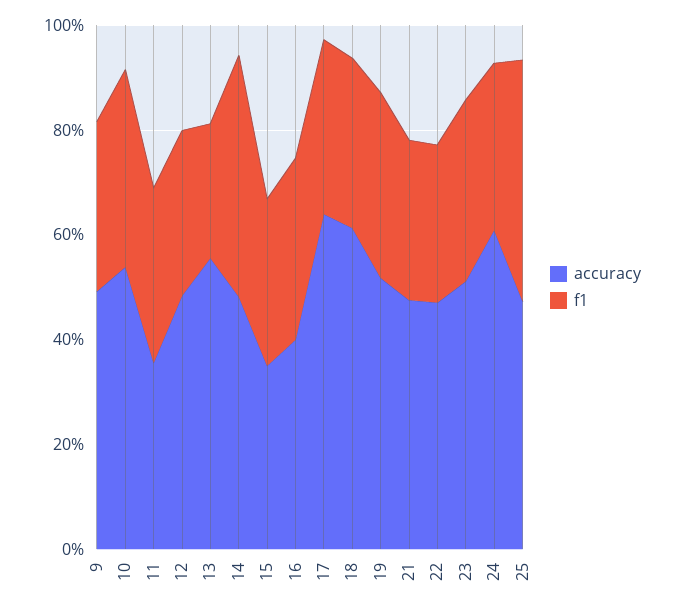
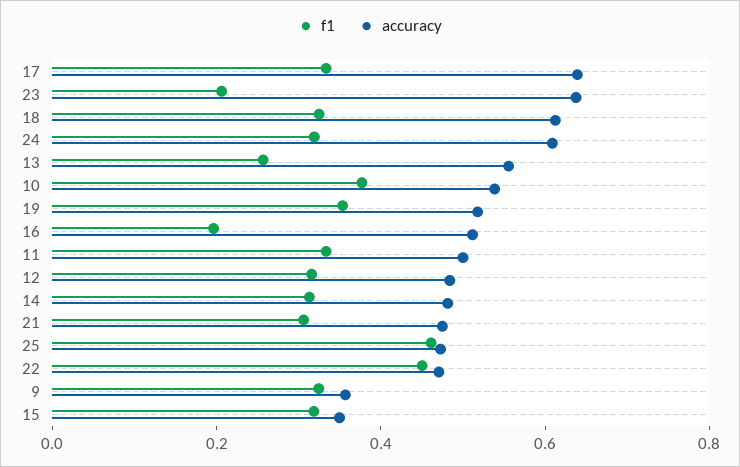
  {
    "accuracy": {
-     "9": 0.5,
+     "9": 0.35,
      "10": 0.55,
-     "11": 0.35,
+     "11": 0.5,
      "12": 0.5,
      "13": 0.55,
      "14": 0.5,
      "15": 0.35,
-     "16": 0.4,
+     "16": 0.5,
      "17": 0.65,
      "18": 0.6,
      "19": 0.5,
      "21": 0.5,
      "22": 0.45,
-     "23": 0.5,
+     "23": 0.65,
      "24": 0.6,
      "25": 0.45
    },
    "f1": {
      "9": 0.3,
      "10": 0.4,
      "11": 0.35,
      "12": 0.3,
      "13": 0.25,
-     "14": 0.45,
+     "14": 0.3,
      "15": 0.3,
-     "16": 0.35,
+     "16": 0.2,
      "17": 0.35,
      "18": 0.3,
      "19": 0.35,
      "21": 0.3,
-     "22": 0.3,
+     "22": 0.45,
-     "23": 0.35,
+     "23": 0.2,
      "24": 0.3,
      "25": 0.45
    }
  }

